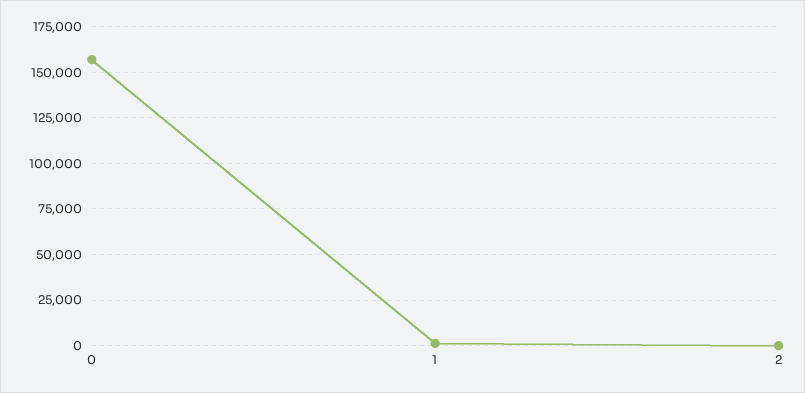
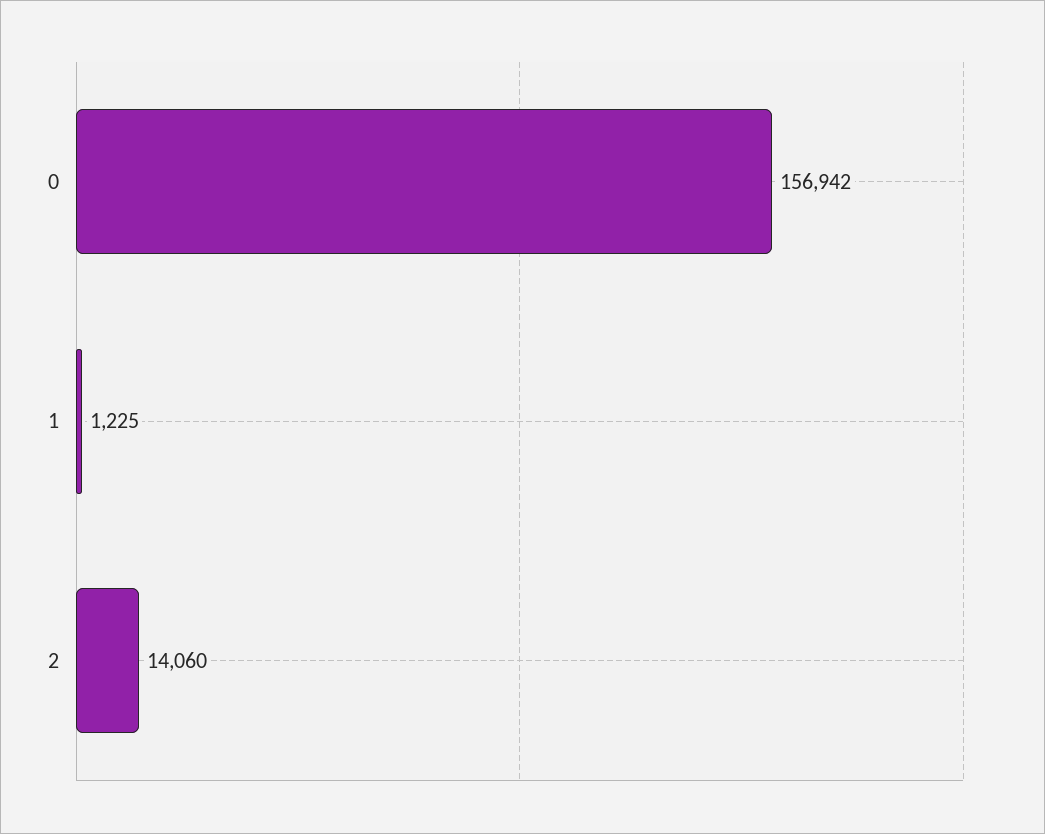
  {
    "0": 156942,
    "1": 1225,
-   "2": 0
+   "2": 14060
  }

